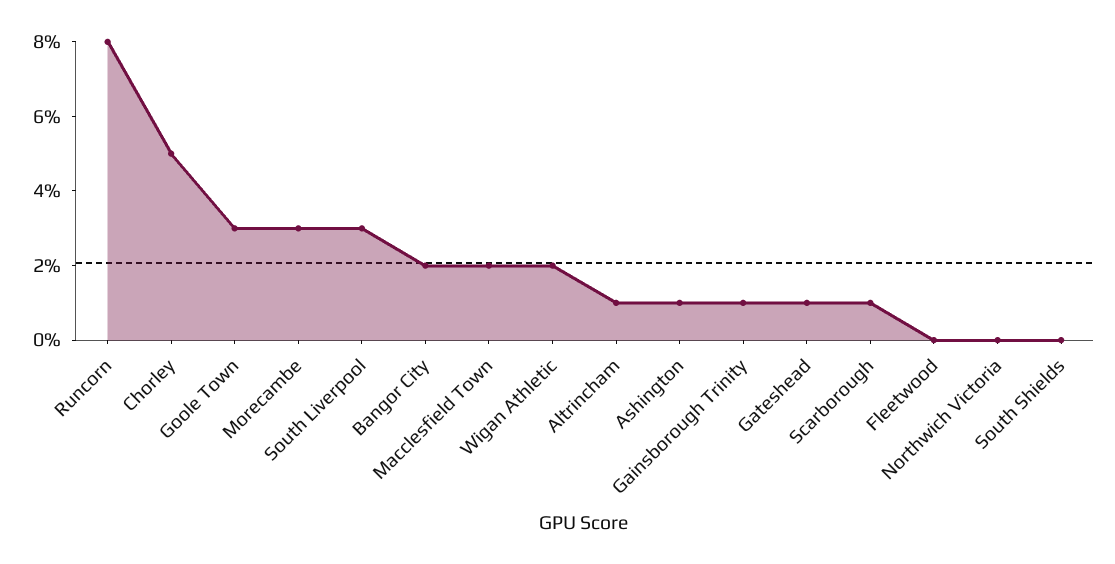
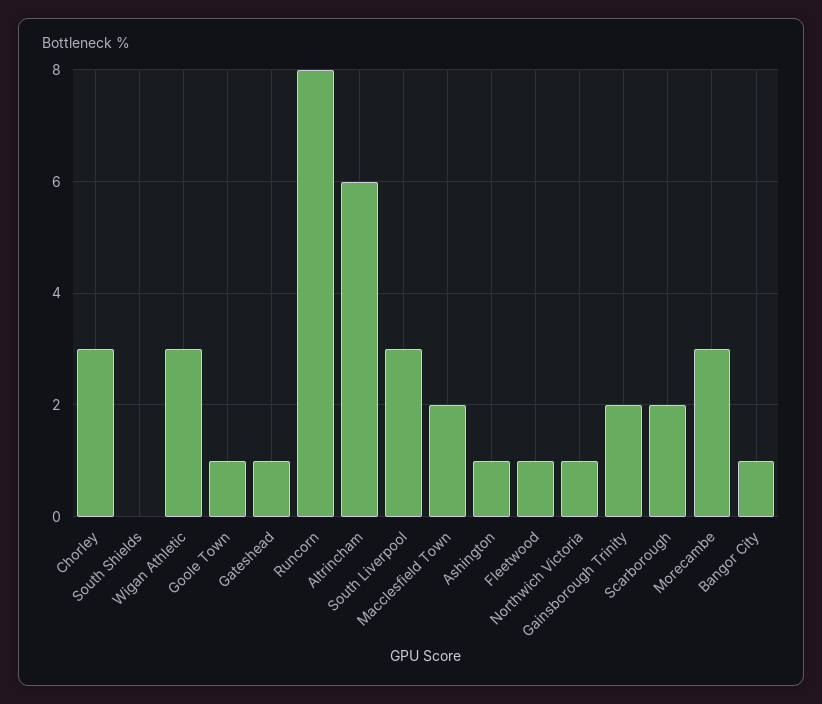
  {
    "Runcorn": 8,
-   "Chorley": 5,
+   "Chorley": 3,
-   "Goole Town": 3,
+   "Goole Town": 1,
    "Morecambe": 3,
    "South Liverpool": 3,
-   "Bangor City": 2,
+   "Bangor City": 1,
    "Macclesfield Town": 2,
-   "Wigan Athletic": 2,
+   "Wigan Athletic": 3,
-   "Altrincham": 1,
+   "Altrincham": 6,
    "Ashington": 1,
-   "Gainsborough Trinity": 1,
+   "Gainsborough Trinity": 2,
    "Gateshead": 1,
-   "Scarborough": 1,
+   "Scarborough": 2,
-   "Fleetwood": 0,
+   "Fleetwood": 1,
-   "Northwich Victoria": 0,
+   "Northwich Victoria": 1,
    "South Shields": 0
  }

